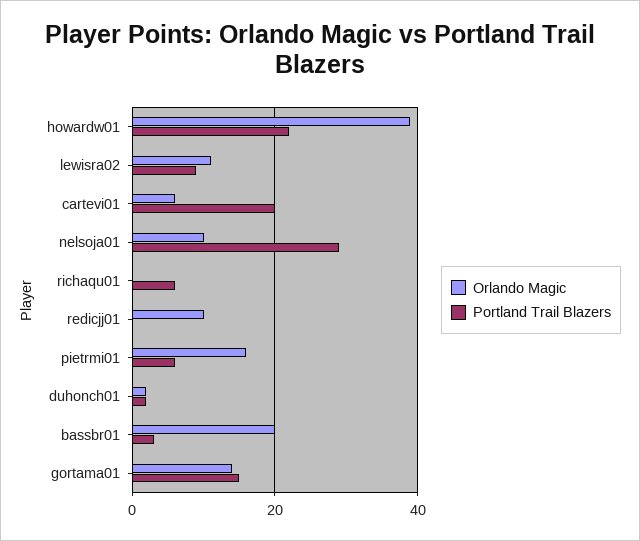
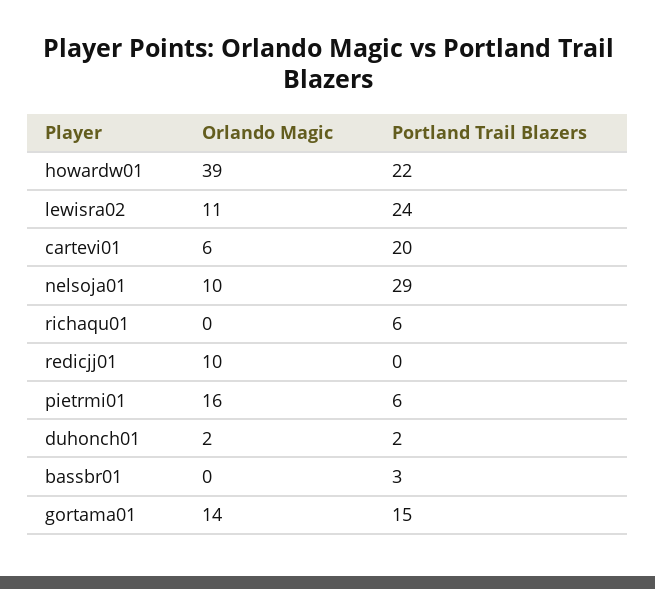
  {
    "Orlando Magic": {
      "howardw01": 39,
      "lewisra02": 11,
      "cartevi01": 6,
      "nelsoja01": 10,
      "richaqu01": 0,
      "redicjj01": 10,
      "pietrmi01": 16,
      "duhonch01": 2,
-     "bassbr01": 20,
+     "bassbr01": 0,
      "gortama01": 14
    },
    "Portland Trail Blazers": {
      "howardw01": 22,
-     "lewisra02": 10,
+     "lewisra02": 24,
      "cartevi01": 20,
      "nelsoja01": 29,
      "richaqu01": 6,
      "redicjj01": 0,
      "pietrmi01": 6,
      "duhonch01": 2,
      "bassbr01": 3,
      "gortama01": 15
    }
  }

